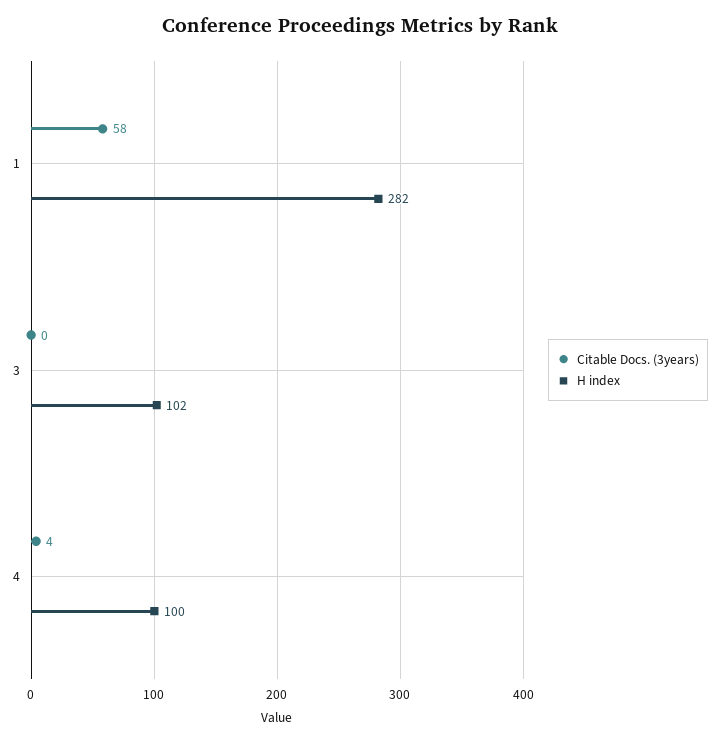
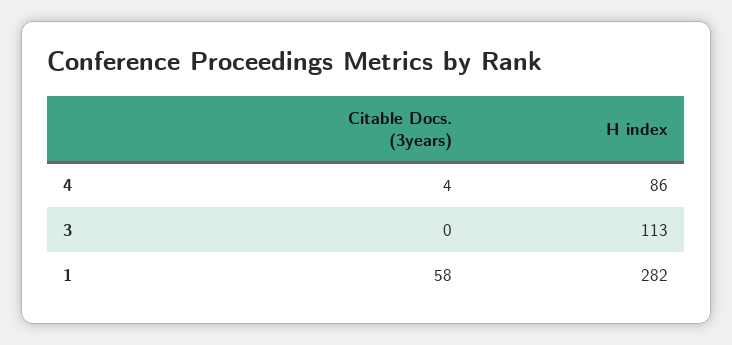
  {
    "Citable Docs. (3years)": {
      "1": 58,
      "3": 0,
      "4": 4
    },
    "H index": {
      "1": 282,
-     "3": 102,
+     "3": 113,
-     "4": 100
+     "4": 86
    }
  }

